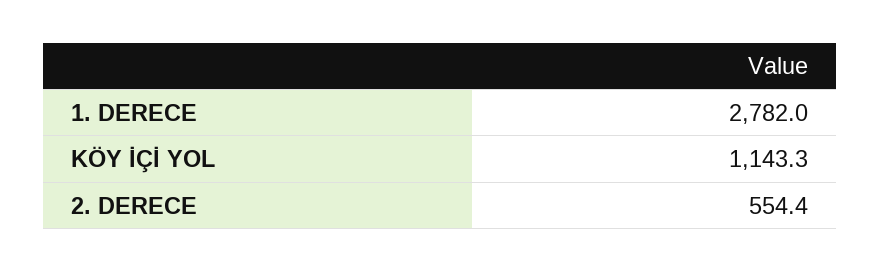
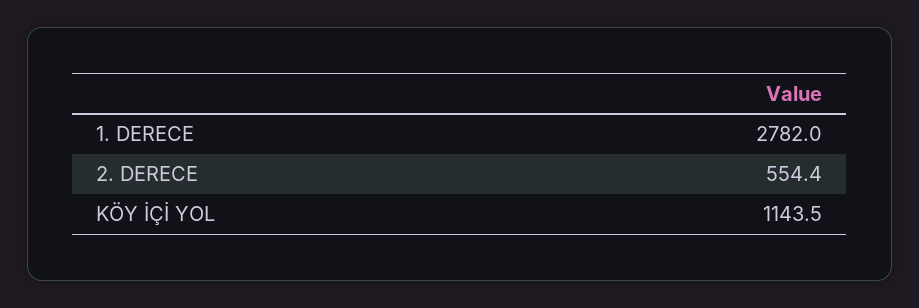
  {
    "1. DERECE": 2782,
-   "KÖY İÇİ YOL": 1143.3,
+   "KÖY İÇİ YOL": 1143.5,
    "2. DERECE": 554.4
  }

